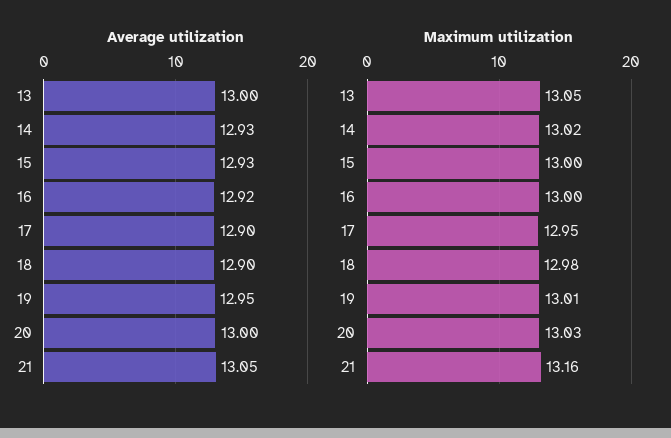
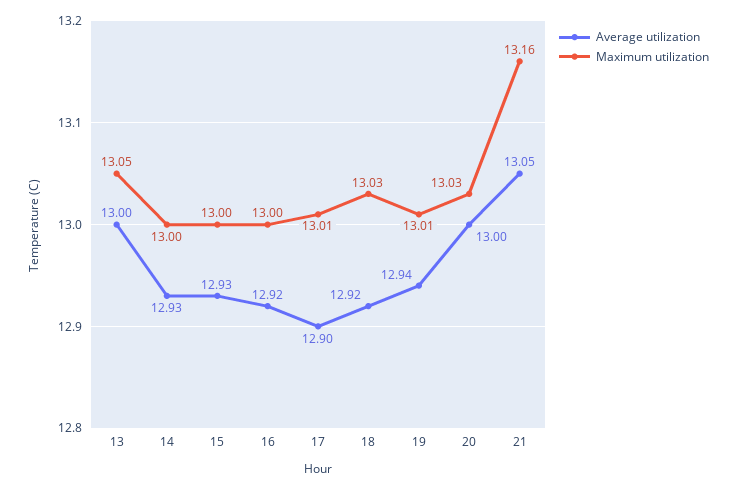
  {
    "Average utilization": {
      "13": 13,
      "14": 12.93,
      "15": 12.93,
      "16": 12.92,
      "17": 12.9,
-     "18": 12.9,
+     "18": 12.92,
-     "19": 12.95,
+     "19": 12.94,
      "20": 13,
      "21": 13.05
    },
    "Maximum utilization": {
      "13": 13.05,
-     "14": 13.02,
+     "14": 13,
      "15": 13,
      "16": 13,
-     "17": 12.95,
+     "17": 13.01,
-     "18": 12.98,
+     "18": 13.03,
      "19": 13.01,
      "20": 13.03,
      "21": 13.16
    }
  }

